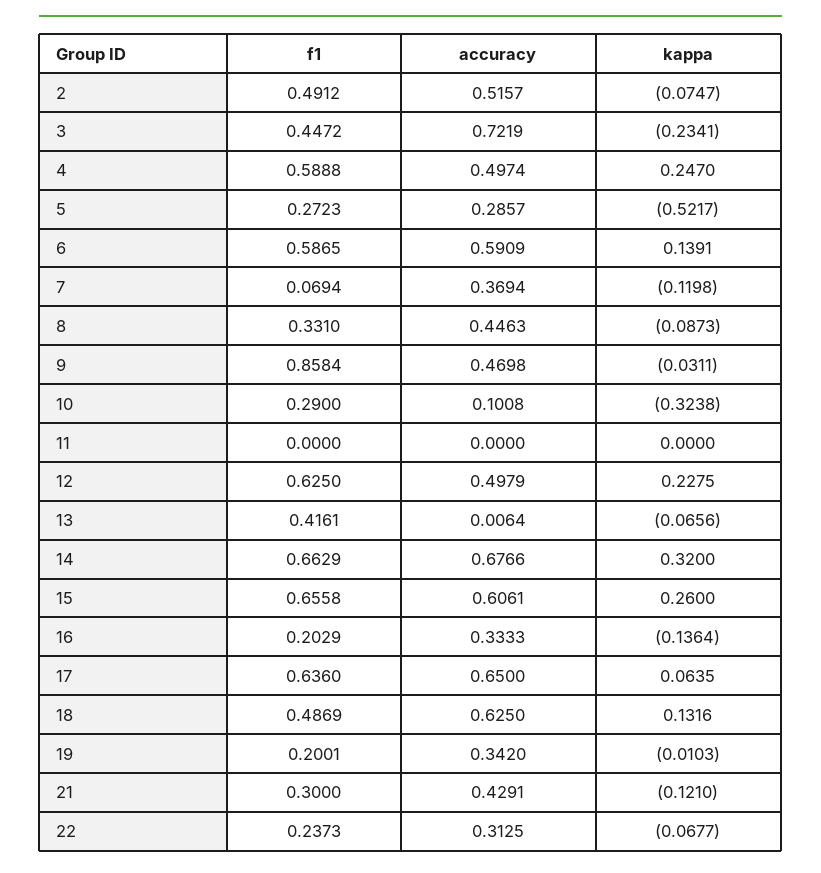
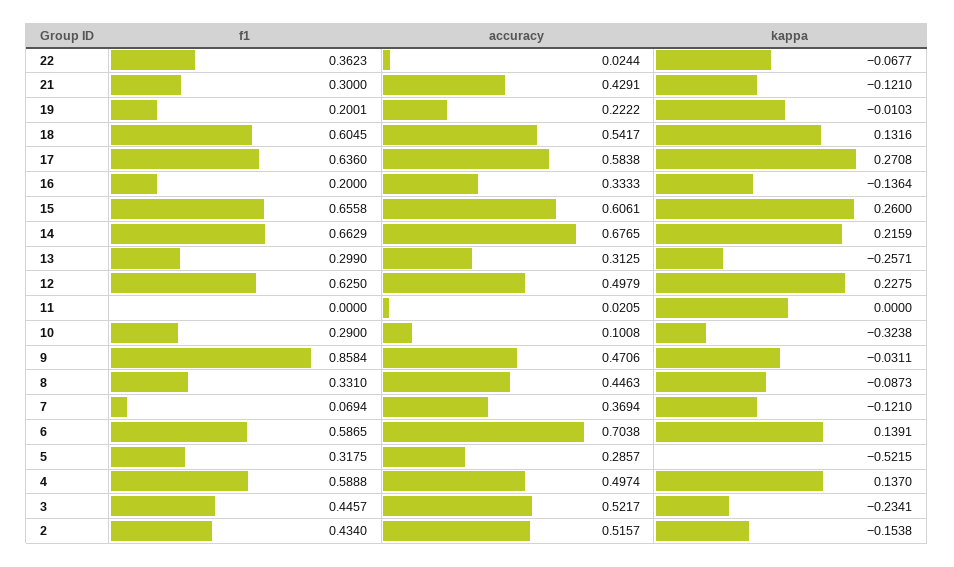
  {
    "f1": {
-     "2": 0.4912,
+     "2": 0.434,
-     "3": 0.4472,
+     "3": 0.4457,
      "4": 0.5888,
-     "5": 0.2723,
+     "5": 0.3175,
      "6": 0.5865,
      "7": 0.0694,
      "8": 0.331,
      "9": 0.8584,
      "10": 0.29,
      "11": 0,
      "12": 0.625,
-     "13": 0.4161,
+     "13": 0.299,
      "14": 0.6629,
      "15": 0.6558,
-     "16": 0.2029,
+     "16": 0.2,
      "17": 0.636,
-     "18": 0.4869,
+     "18": 0.6045,
      "19": 0.2001,
      "21": 0.3,
-     "22": 0.2373
+     "22": 0.3623
    },
    "accuracy": {
      "2": 0.5157,
-     "3": 0.7219,
+     "3": 0.5217,
      "4": 0.4974,
      "5": 0.2857,
-     "6": 0.5909,
+     "6": 0.7038,
      "7": 0.3694,
      "8": 0.4463,
-     "9": 0.4698,
+     "9": 0.4706,
      "10": 0.1008,
-     "11": 0,
+     "11": 0.0205,
      "12": 0.4979,
-     "13": 0.0064,
+     "13": 0.3125,
-     "14": 0.6766,
+     "14": 0.6765,
      "15": 0.6061,
      "16": 0.3333,
-     "17": 0.65,
+     "17": 0.5838,
-     "18": 0.625,
+     "18": 0.5417,
-     "19": 0.342,
+     "19": 0.2222,
      "21": 0.4291,
-     "22": 0.3125
+     "22": 0.0244
    },
    "kappa": {
-     "2": -0.0747,
+     "2": -0.1538,
      "3": -0.2341,
-     "4": 0.247,
+     "4": 0.137,
-     "5": -0.5217,
+     "5": -0.5215,
      "6": 0.1391,
-     "7": -0.1198,
+     "7": -0.121,
      "8": -0.0873,
      "9": -0.0311,
      "10": -0.3238,
      "11": 0,
      "12": 0.2275,
-     "13": -0.0656,
+     "13": -0.2571,
-     "14": 0.32,
+     "14": 0.2159,
      "15": 0.26,
      "16": -0.1364,
-     "17": 0.0635,
+     "17": 0.2708,
      "18": 0.1316,
      "19": -0.0103,
      "21": -0.121,
      "22": -0.0677
    }
  }

